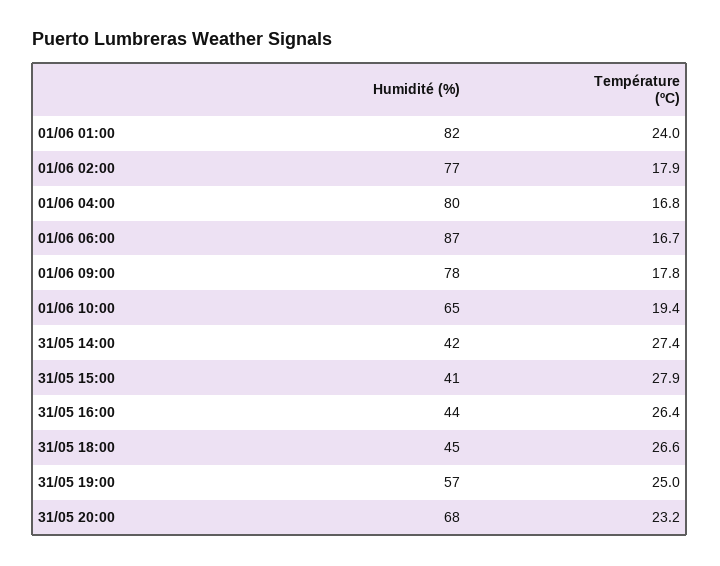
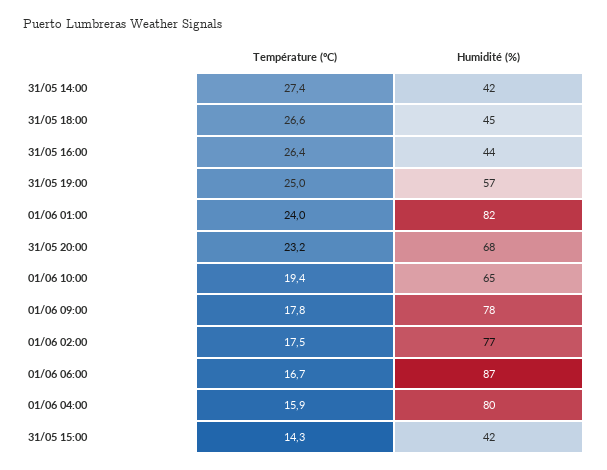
  {
    "Humidité (%)": {
      "01/06 01:00": 82,
      "01/06 02:00": 77,
      "01/06 04:00": 80,
      "01/06 06:00": 87,
      "01/06 09:00": 78,
      "01/06 10:00": 65,
      "31/05 14:00": 42,
-     "31/05 15:00": 41,
+     "31/05 15:00": 42,
      "31/05 16:00": 44,
      "31/05 18:00": 45,
      "31/05 19:00": 57,
      "31/05 20:00": 68
    },
    "Température (ºC)": {
      "01/06 01:00": 24,
-     "01/06 02:00": 17.9,
+     "01/06 02:00": 17.5,
-     "01/06 04:00": 16.8,
+     "01/06 04:00": 15.9,
      "01/06 06:00": 16.7,
      "01/06 09:00": 17.8,
      "01/06 10:00": 19.4,
      "31/05 14:00": 27.4,
-     "31/05 15:00": 27.9,
+     "31/05 15:00": 14.3,
      "31/05 16:00": 26.4,
      "31/05 18:00": 26.6,
      "31/05 19:00": 25,
      "31/05 20:00": 23.2
    }
  }

